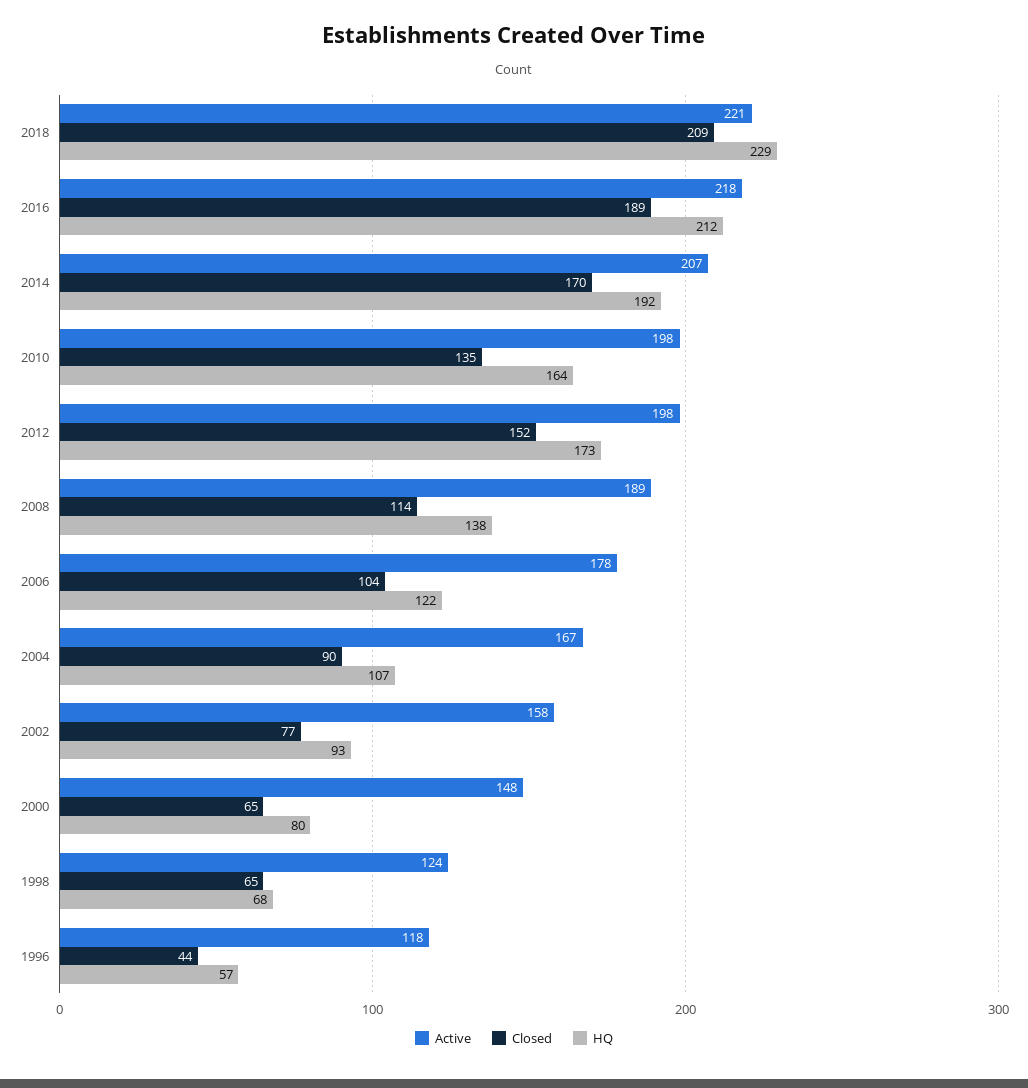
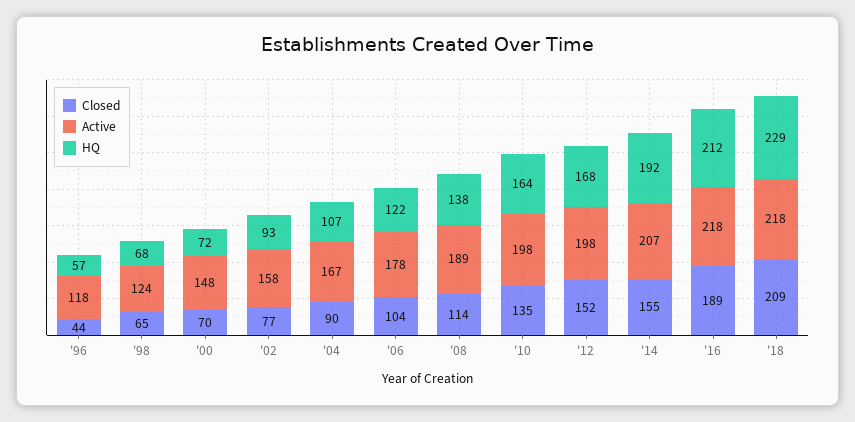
  {
    "Active": {
-     "2018": 221,
+     "2018": 218,
      "2016": 218,
      "2014": 207,
      "2010": 198,
      "2012": 198,
      "2008": 189,
      "2006": 178,
      "2004": 167,
      "2002": 158,
      "2000": 148,
      "1998": 124,
      "1996": 118
    },
    "Closed": {
      "2018": 209,
      "2016": 189,
-     "2014": 170,
+     "2014": 155,
      "2010": 135,
      "2012": 152,
      "2008": 114,
      "2006": 104,
      "2004": 90,
      "2002": 77,
-     "2000": 65,
+     "2000": 70,
      "1998": 65,
      "1996": 44
    },
    "HQ": {
      "2018": 229,
      "2016": 212,
      "2014": 192,
      "2010": 164,
-     "2012": 173,
+     "2012": 168,
      "2008": 138,
      "2006": 122,
      "2004": 107,
      "2002": 93,
-     "2000": 80,
+     "2000": 72,
      "1998": 68,
      "1996": 57
    }
  }

